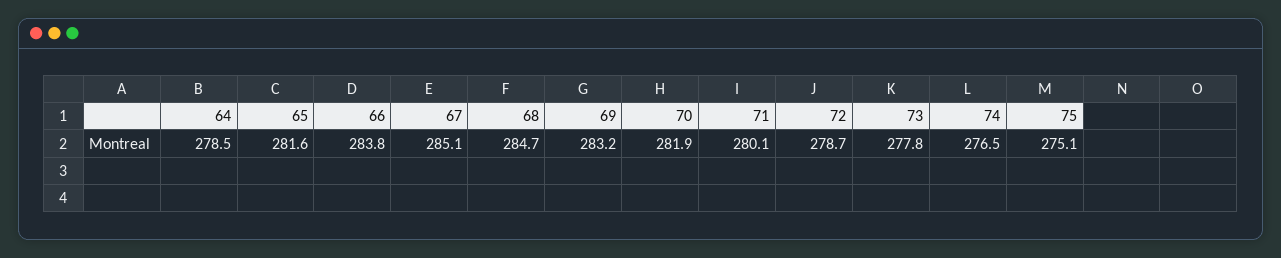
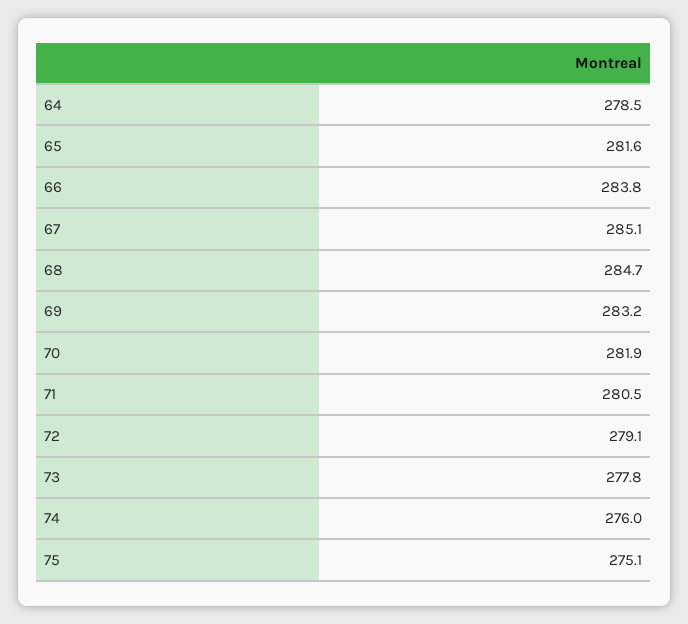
  {
    "64": 278.5,
    "65": 281.6,
    "66": 283.8,
    "67": 285.1,
    "68": 284.7,
    "69": 283.2,
    "70": 281.9,
-   "71": 280.1,
+   "71": 280.5,
-   "72": 278.7,
+   "72": 279.1,
    "73": 277.8,
-   "74": 276.5,
+   "74": 276,
    "75": 275.1
  }

